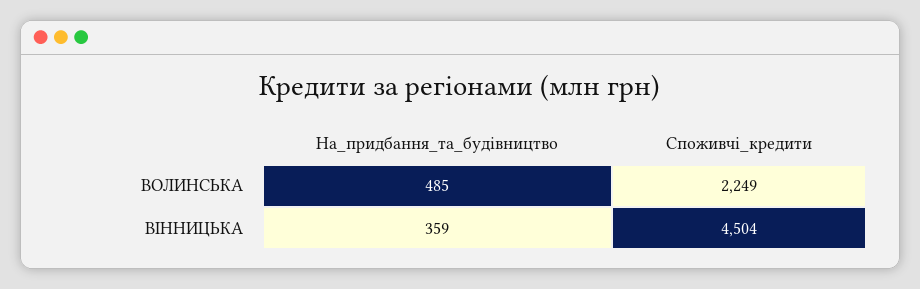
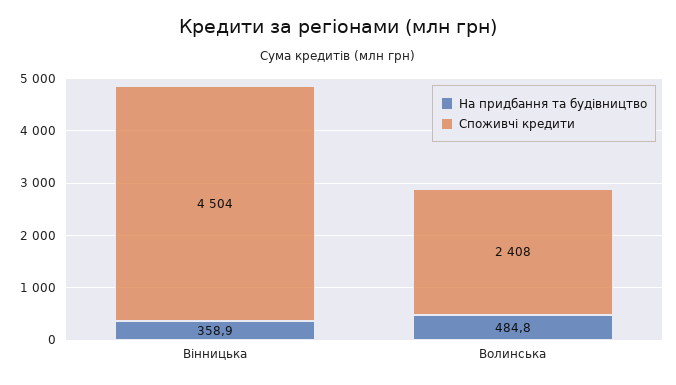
  {
    "На_придбання_та_будівництво": {
      "ВОЛИНСЬКА": 484.8,
      "ВIННИЦЬКА": 358.9
    },
    "Споживчі_кредити": {
-     "ВОЛИНСЬКА": 2249,
+     "ВОЛИНСЬКА": 2408,
      "ВIННИЦЬКА": 4504
    }
  }

